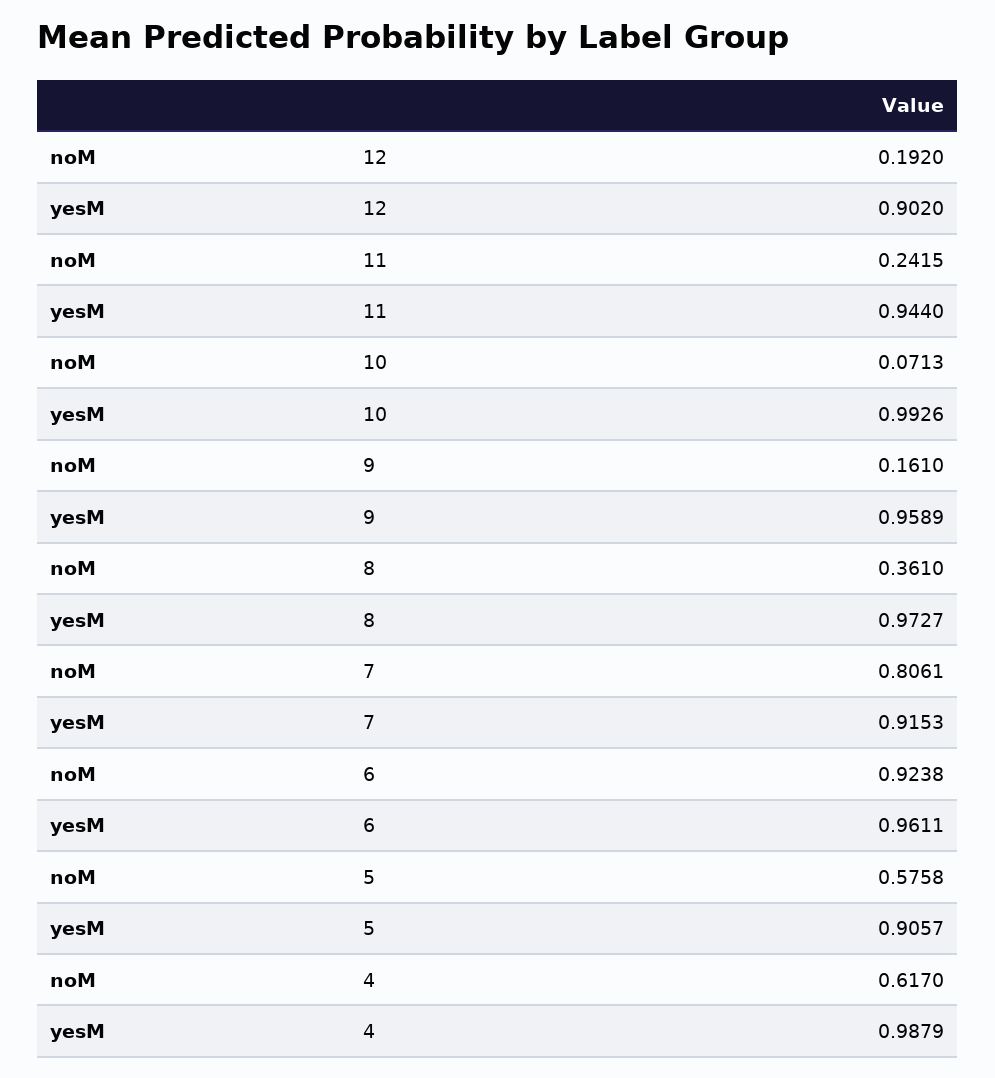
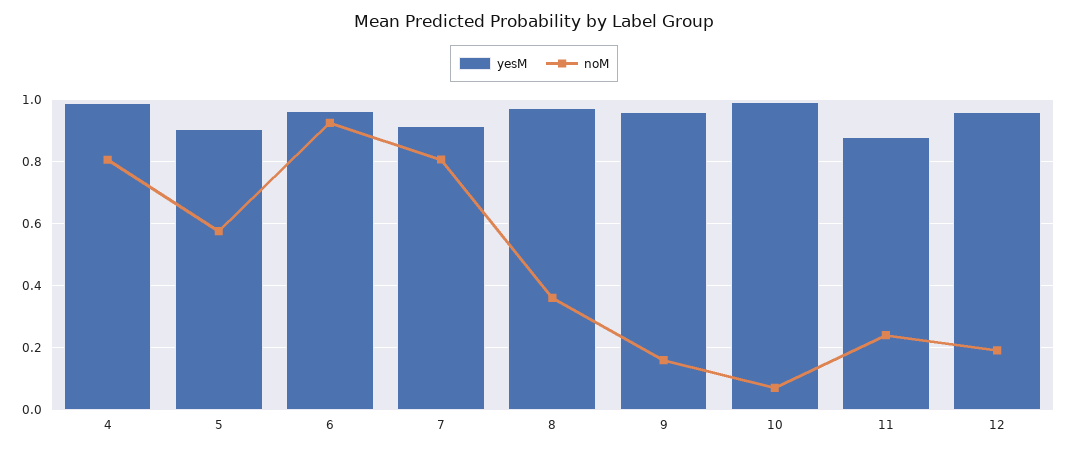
  {
    "noM": {
      "12": 0.192,
      "11": 0.2415,
      "10": 0.0713,
      "9": 0.161,
      "8": 0.361,
      "7": 0.8061,
      "6": 0.9238,
      "5": 0.5758,
-     "4": 0.617
+     "4": 0.8
    },
    "yesM": {
-     "12": 0.902,
+     "12": 0.96,
-     "11": 0.944,
+     "11": 0.88,
      "10": 0.9926,
      "9": 0.9589,
      "8": 0.9727,
      "7": 0.9153,
      "6": 0.9611,
      "5": 0.9057,
      "4": 0.9879
    }
  }

